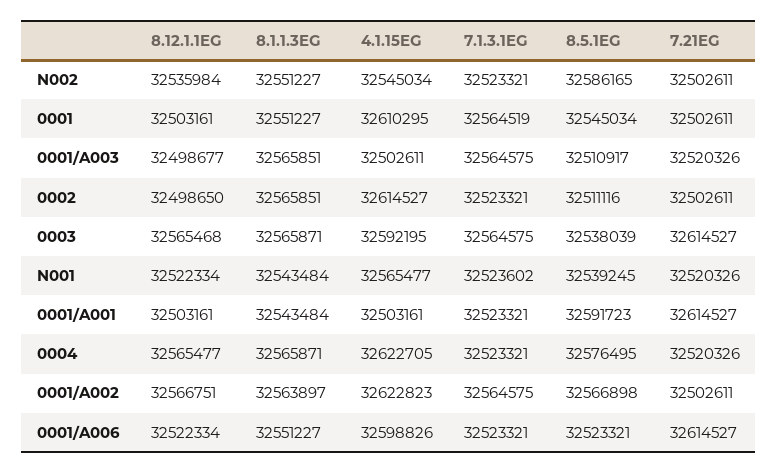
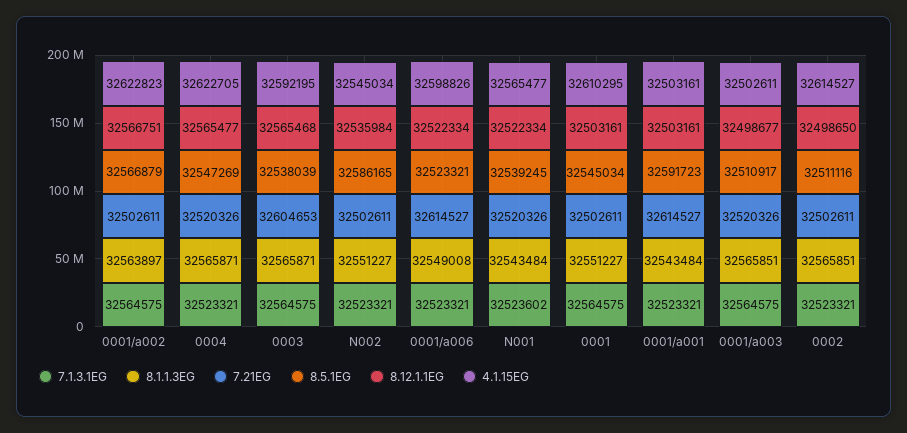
  {
    "8.12.1.1EG": {
      "N002": 32535984,
      "0001": 32503161,
      "0001/A003": 32498677,
      "0002": 32498650,
      "0003": 32565468,
      "N001": 32522334,
      "0001/A001": 32503161,
      "0004": 32565477,
      "0001/A002": 32566751,
      "0001/A006": 32522334
    },
    "8.1.1.3EG": {
      "N002": 32551227,
      "0001": 32551227,
      "0001/A003": 32565851,
      "0002": 32565851,
      "0003": 32565871,
      "N001": 32543484,
      "0001/A001": 32543484,
      "0004": 32565871,
      "0001/A002": 32563897,
-     "0001/A006": 32551227
+     "0001/A006": 32549008
    },
    "4.1.15EG": {
      "N002": 32545034,
      "0001": 32610295,
      "0001/A003": 32502611,
      "0002": 32614527,
      "0003": 32592195,
      "N001": 32565477,
      "0001/A001": 32503161,
      "0004": 32622705,
      "0001/A002": 32622823,
      "0001/A006": 32598826
    },
    "7.1.3.1EG": {
      "N002": 32523321,
-     "0001": 32564519,
+     "0001": 32564575,
      "0001/A003": 32564575,
      "0002": 32523321,
      "0003": 32564575,
      "N001": 32523602,
      "0001/A001": 32523321,
      "0004": 32523321,
      "0001/A002": 32564575,
      "0001/A006": 32523321
    },
    "8.5.1EG": {
      "N002": 32586165,
      "0001": 32545034,
      "0001/A003": 32510917,
      "0002": 32511116,
      "0003": 32538039,
      "N001": 32539245,
      "0001/A001": 32591723,
-     "0004": 32576495,
+     "0004": 32547269,
-     "0001/A002": 32566898,
+     "0001/A002": 32566879,
      "0001/A006": 32523321
    },
    "7.21EG": {
      "N002": 32502611,
      "0001": 32502611,
      "0001/A003": 32520326,
      "0002": 32502611,
-     "0003": 32614527,
+     "0003": 32604653,
      "N001": 32520326,
      "0001/A001": 32614527,
      "0004": 32520326,
      "0001/A002": 32502611,
      "0001/A006": 32614527
    }
  }

